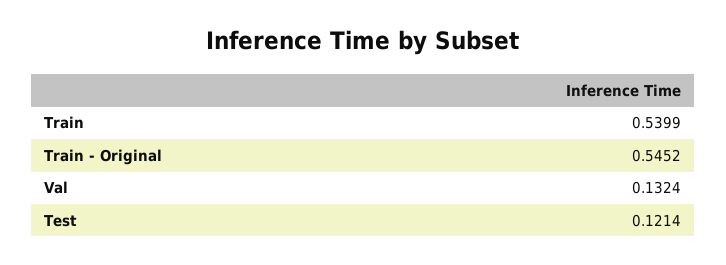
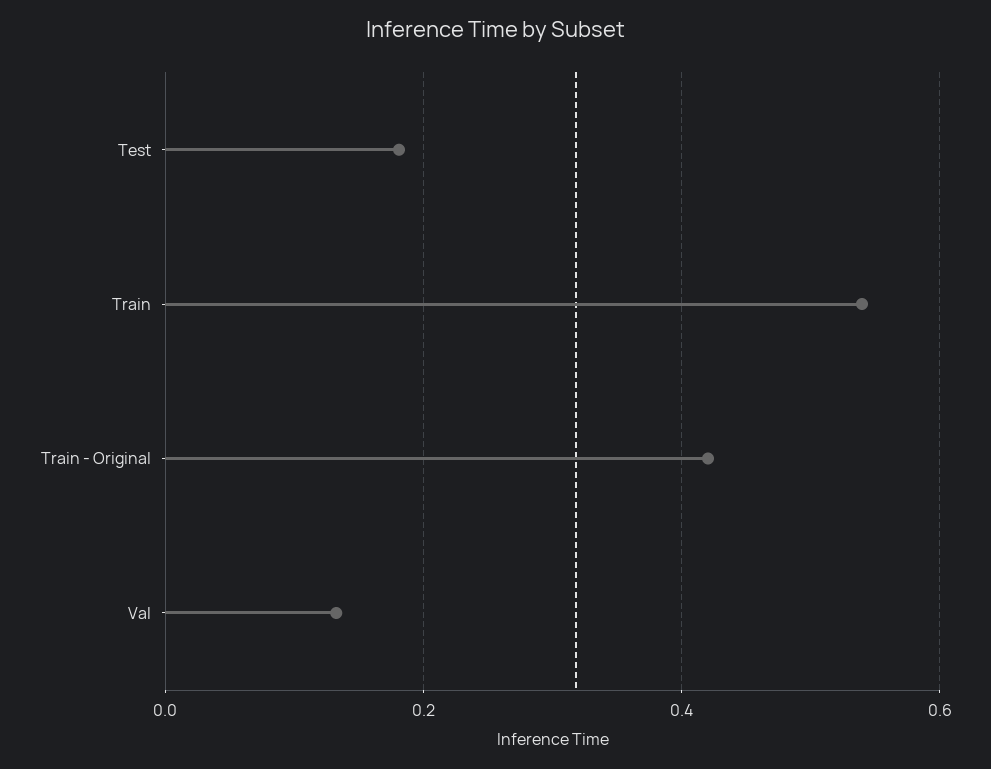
  {
    "Train": 0.5399,
-   "Train - Original": 0.5452,
+   "Train - Original": 0.42,
    "Val": 0.1324,
-   "Test": 0.1214
+   "Test": 0.18
  }

